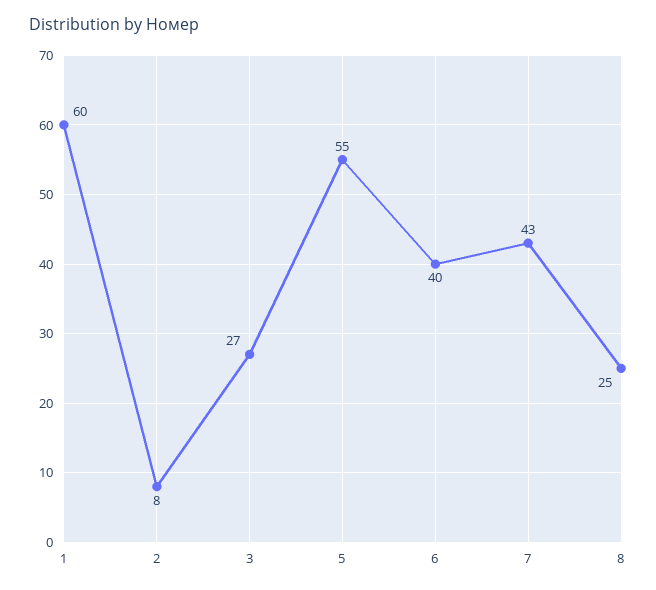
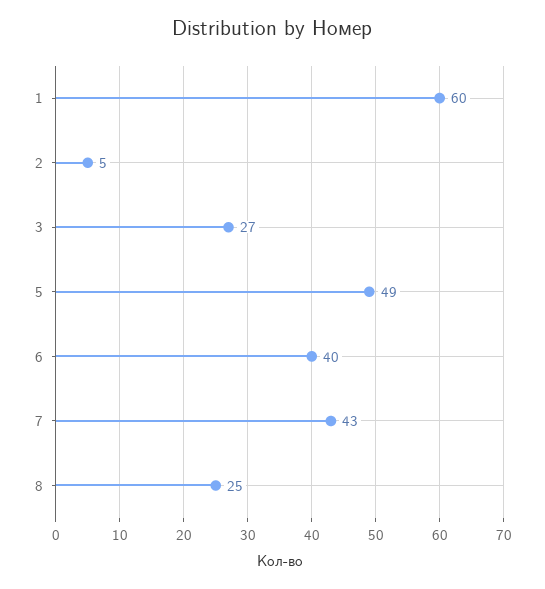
  {
    "1": 60,
-   "2": 8,
+   "2": 5,
    "3": 27,
-   "5": 55,
+   "5": 49,
    "6": 40,
    "7": 43,
    "8": 25
  }

